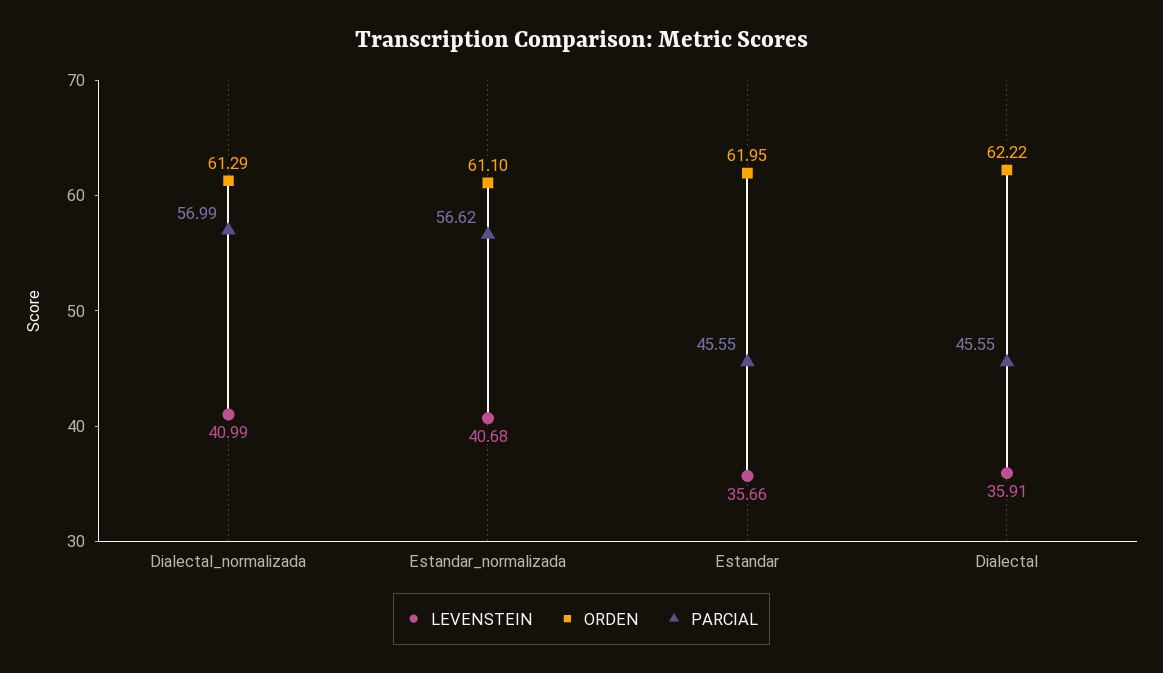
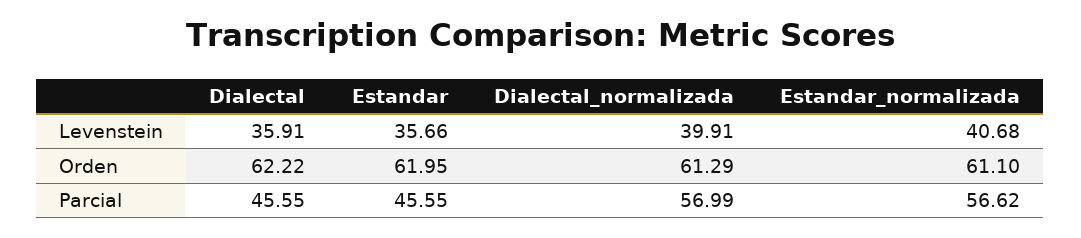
  {
    "LEVENSTEIN": {
-     "Dialectal_normalizada": 40.99,
+     "Dialectal_normalizada": 39.91,
      "Estandar_normalizada": 40.68,
      "Estandar": 35.66,
      "Dialectal": 35.91
    },
    "ORDEN": {
      "Dialectal_normalizada": 61.29,
      "Estandar_normalizada": 61.1,
      "Estandar": 61.95,
      "Dialectal": 62.22
    },
    "PARCIAL": {
      "Dialectal_normalizada": 56.99,
      "Estandar_normalizada": 56.62,
      "Estandar": 45.55,
      "Dialectal": 45.55
    }
  }

